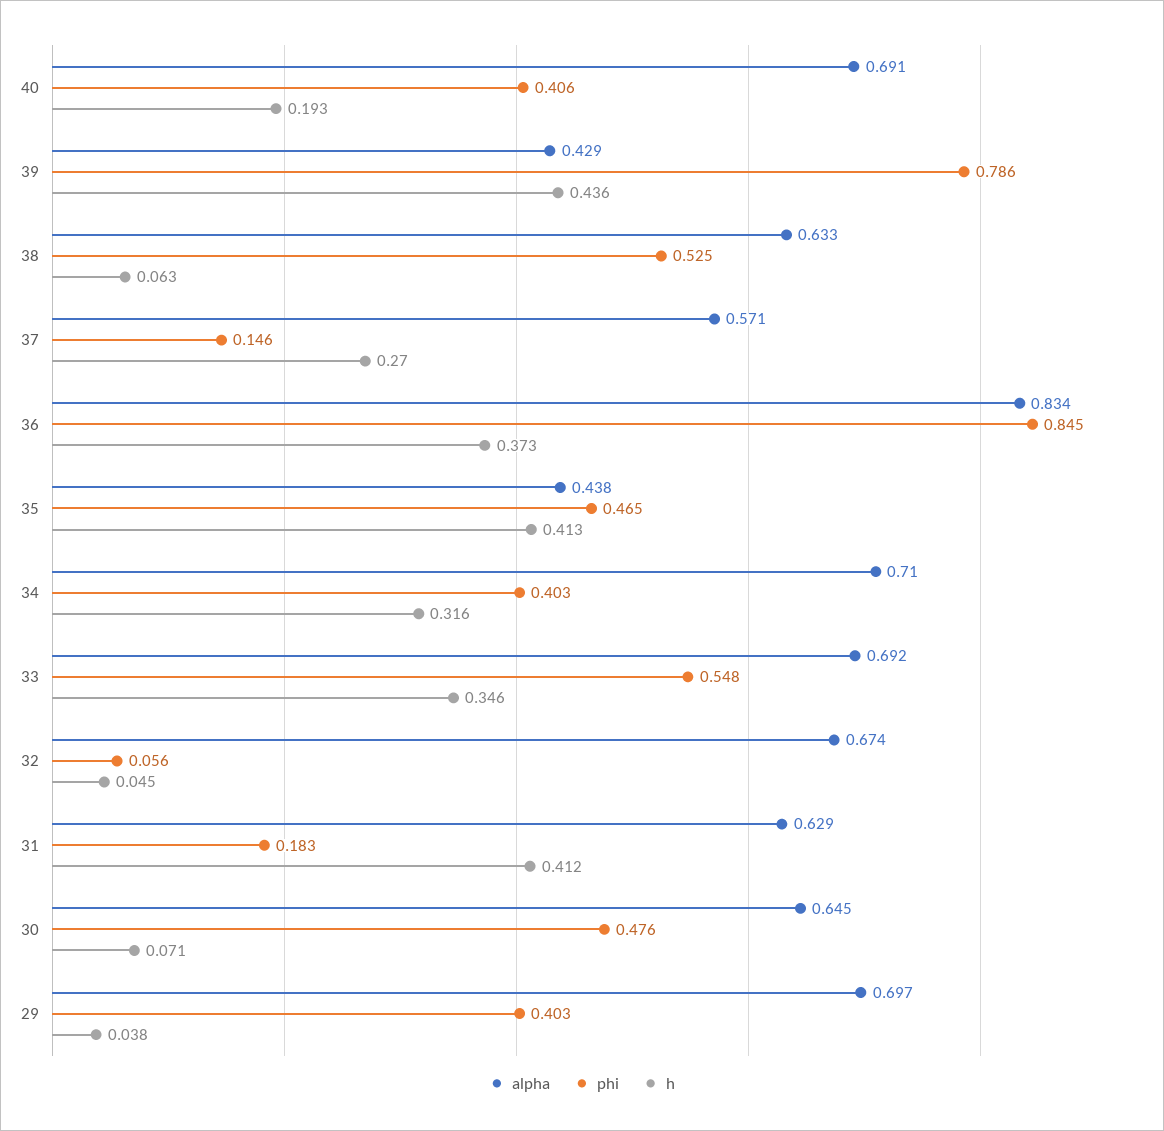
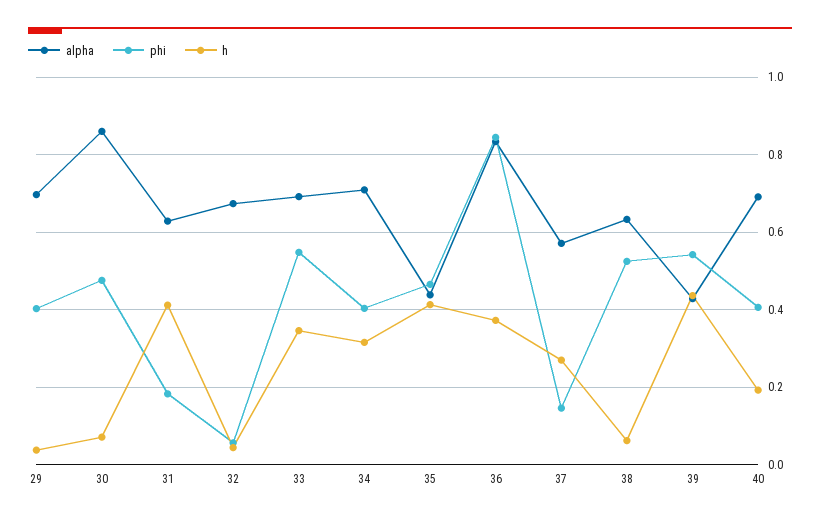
  {
    "alpha": {
      "40": 0.691,
      "39": 0.429,
      "38": 0.633,
      "37": 0.571,
      "36": 0.834,
      "35": 0.438,
      "34": 0.71,
      "33": 0.692,
      "32": 0.674,
      "31": 0.629,
-     "30": 0.645,
+     "30": 0.86,
      "29": 0.697
    },
    "phi": {
      "40": 0.406,
-     "39": 0.786,
+     "39": 0.54,
      "38": 0.525,
      "37": 0.146,
      "36": 0.845,
      "35": 0.465,
      "34": 0.403,
      "33": 0.548,
      "32": 0.056,
      "31": 0.183,
      "30": 0.476,
      "29": 0.403
    },
    "h": {
      "40": 0.193,
      "39": 0.436,
      "38": 0.063,
      "37": 0.27,
      "36": 0.373,
      "35": 0.413,
      "34": 0.316,
      "33": 0.346,
      "32": 0.045,
      "31": 0.412,
      "30": 0.071,
      "29": 0.038
    }
  }

